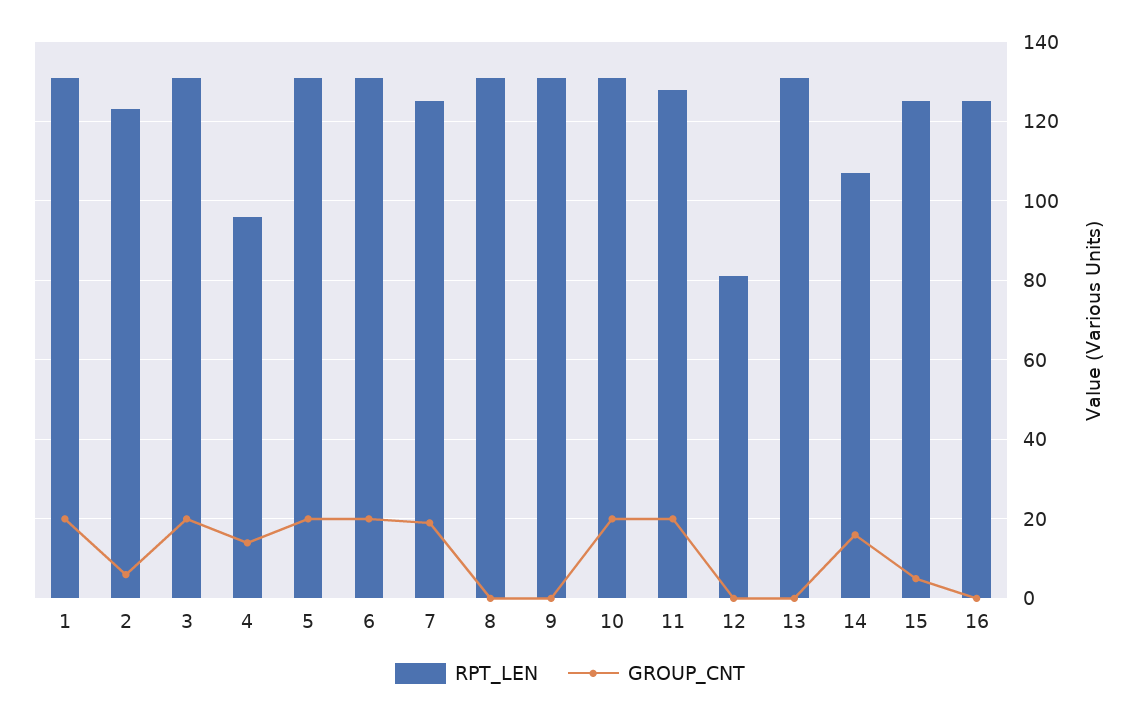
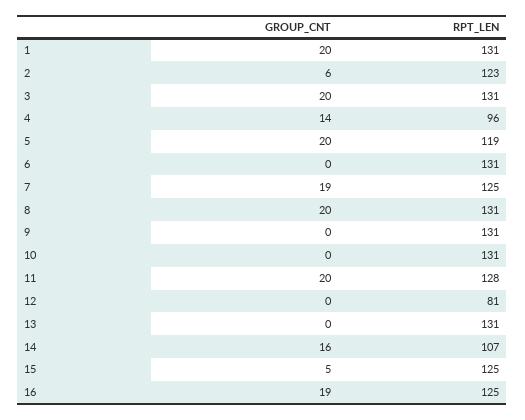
  {
    "RPT_LEN": {
      "1": 131,
      "2": 123,
      "3": 131,
      "4": 96,
-     "5": 130,
+     "5": 119,
      "6": 131,
      "7": 125,
      "8": 131,
      "9": 131,
      "10": 131,
      "11": 128,
      "12": 81,
      "13": 131,
      "14": 107,
      "15": 125,
      "16": 125
    },
    "GROUP_CNT": {
      "1": 20,
      "2": 6,
      "3": 20,
      "4": 14,
      "5": 20,
-     "6": 20,
+     "6": 0,
      "7": 19,
-     "8": 0,
+     "8": 20,
      "9": 0,
-     "10": 20,
+     "10": 0,
      "11": 20,
      "12": 0,
      "13": 0,
      "14": 16,
      "15": 5,
-     "16": 0
+     "16": 19
    }
  }

